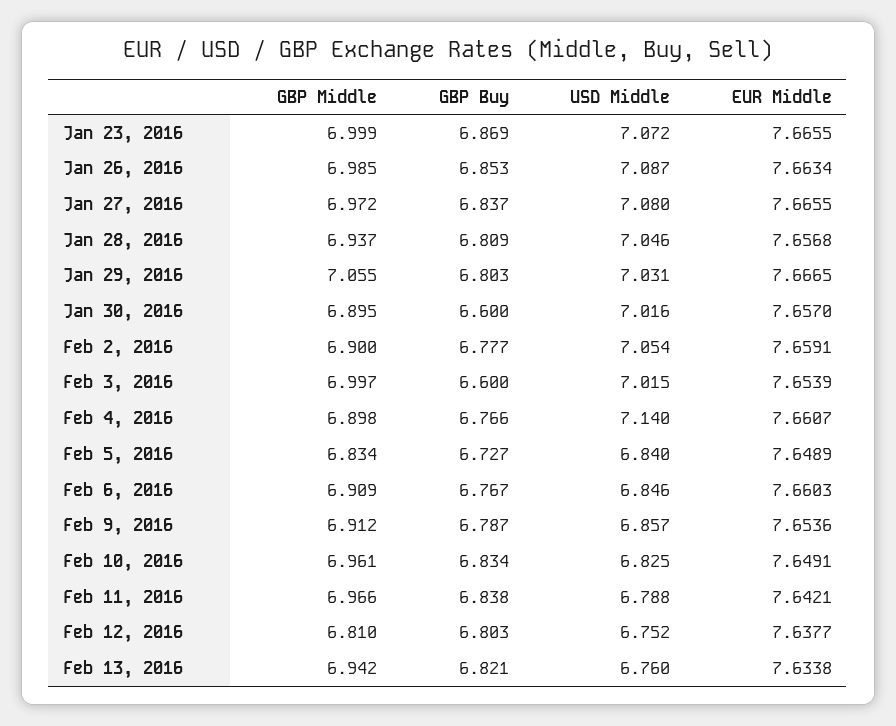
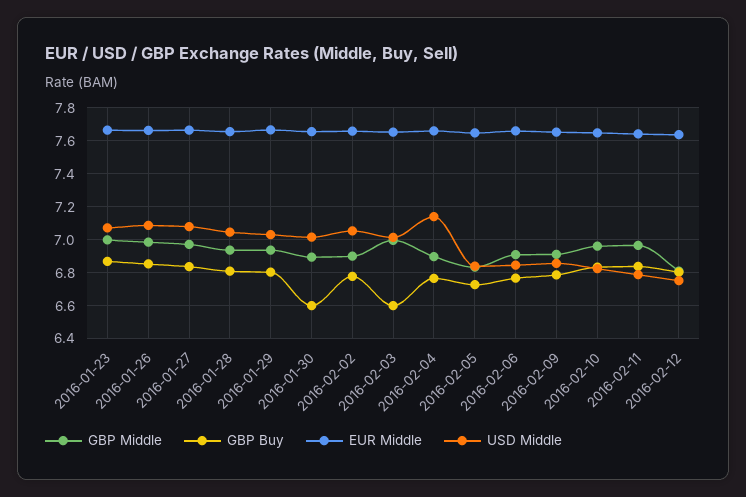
  {
    "GBP Middle": {
      "Jan 23, 2016": 6.999,
      "Jan 26, 2016": 6.985,
      "Jan 27, 2016": 6.972,
      "Jan 28, 2016": 6.937,
-     "Jan 29, 2016": 7.055,
+     "Jan 29, 2016": 6.95,
      "Jan 30, 2016": 6.895,
      "Feb 2, 2016": 6.9,
      "Feb 3, 2016": 6.997,
      "Feb 4, 2016": 6.898,
      "Feb 5, 2016": 6.834,
      "Feb 6, 2016": 6.909,
      "Feb 9, 2016": 6.912,
      "Feb 10, 2016": 6.961,
      "Feb 11, 2016": 6.966,
-     "Feb 12, 2016": 6.81,
+     "Feb 12, 2016": 6.81
-     "Feb 13, 2016": 6.942
    },
    "GBP Buy": {
      "Jan 23, 2016": 6.869,
      "Jan 26, 2016": 6.853,
      "Jan 27, 2016": 6.837,
      "Jan 28, 2016": 6.809,
      "Jan 29, 2016": 6.803,
      "Jan 30, 2016": 6.6,
      "Feb 2, 2016": 6.777,
      "Feb 3, 2016": 6.6,
      "Feb 4, 2016": 6.766,
      "Feb 5, 2016": 6.727,
      "Feb 6, 2016": 6.767,
      "Feb 9, 2016": 6.787,
      "Feb 10, 2016": 6.834,
      "Feb 11, 2016": 6.838,
-     "Feb 12, 2016": 6.803,
+     "Feb 12, 2016": 6.803
-     "Feb 13, 2016": 6.821
    },
    "USD Middle": {
      "Jan 23, 2016": 7.072,
      "Jan 26, 2016": 7.087,
      "Jan 27, 2016": 7.08,
      "Jan 28, 2016": 7.046,
      "Jan 29, 2016": 7.031,
      "Jan 30, 2016": 7.016,
      "Feb 2, 2016": 7.054,
      "Feb 3, 2016": 7.015,
      "Feb 4, 2016": 7.14,
      "Feb 5, 2016": 6.84,
      "Feb 6, 2016": 6.846,
      "Feb 9, 2016": 6.857,
      "Feb 10, 2016": 6.825,
      "Feb 11, 2016": 6.788,
-     "Feb 12, 2016": 6.752,
+     "Feb 12, 2016": 6.752
-     "Feb 13, 2016": 6.76
    },
    "EUR Middle": {
      "Jan 23, 2016": 7.6655,
      "Jan 26, 2016": 7.6634,
      "Jan 27, 2016": 7.6655,
      "Jan 28, 2016": 7.6568,
      "Jan 29, 2016": 7.6665,
      "Jan 30, 2016": 7.657,
      "Feb 2, 2016": 7.6591,
      "Feb 3, 2016": 7.6539,
      "Feb 4, 2016": 7.6607,
      "Feb 5, 2016": 7.6489,
      "Feb 6, 2016": 7.6603,
      "Feb 9, 2016": 7.6536,
      "Feb 10, 2016": 7.6491,
      "Feb 11, 2016": 7.6421,
-     "Feb 12, 2016": 7.6377,
+     "Feb 12, 2016": 7.6377
-     "Feb 13, 2016": 7.6338
    }
  }

